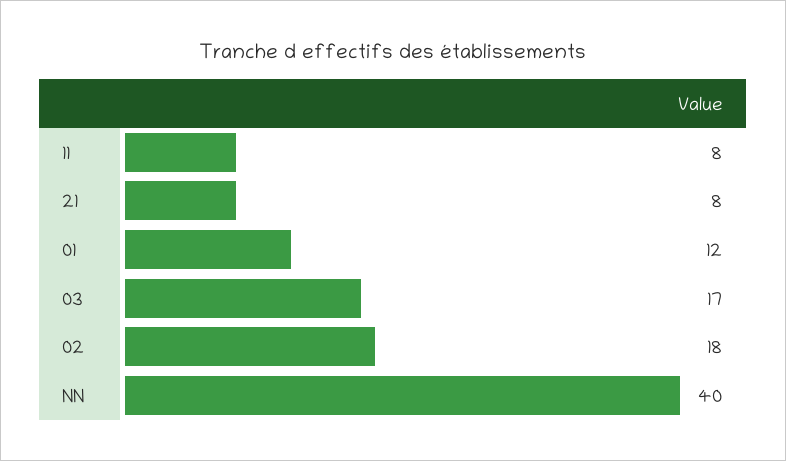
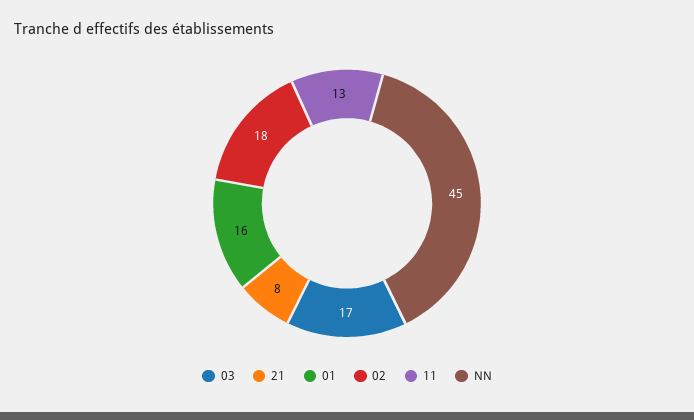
  {
-   "11": 8,
+   "11": 13,
    "21": 8,
-   "01": 12,
+   "01": 16,
    "03": 17,
    "02": 18,
-   "NN": 40
+   "NN": 45
  }

